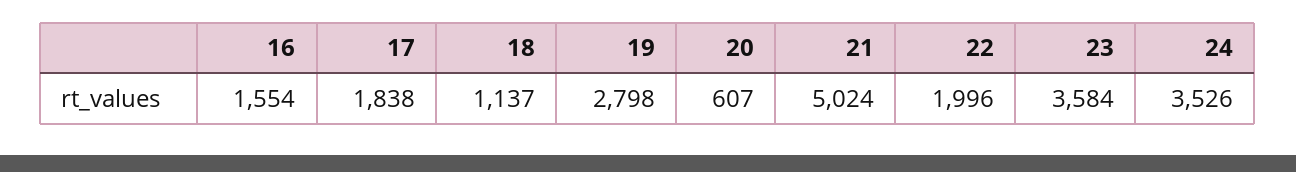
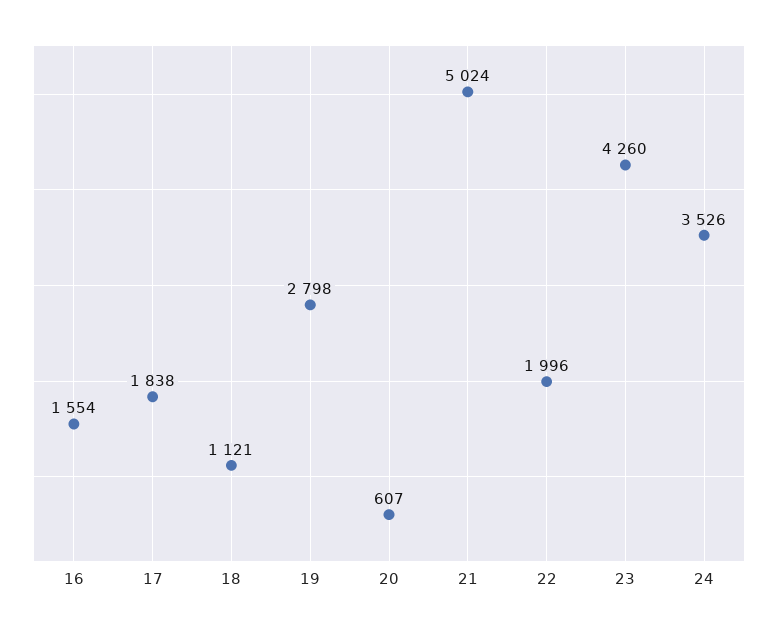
  {
    "16": 1554,
    "17": 1838,
-   "18": 1137,
+   "18": 1121,
    "19": 2798,
    "20": 607,
    "21": 5024,
    "22": 1996,
-   "23": 3584,
+   "23": 4260,
    "24": 3526
  }

